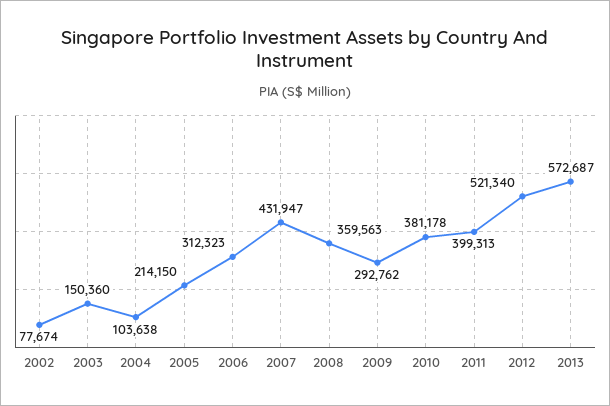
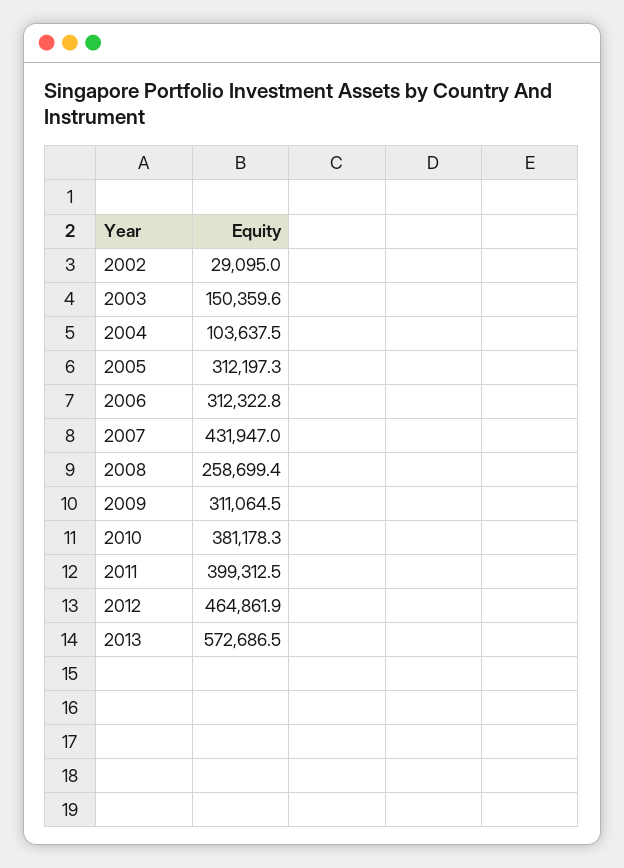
  {
-   "2002": 77674,
+   "2002": 29095,
    "2003": 150359.6,
    "2004": 103637.5,
-   "2005": 214150,
+   "2005": 312197.3,
    "2006": 312322.8,
    "2007": 431947,
-   "2008": 359563,
+   "2008": 258699.4,
-   "2009": 292762,
+   "2009": 311064.5,
    "2010": 381178.3,
    "2011": 399312.5,
-   "2012": 521340,
+   "2012": 464861.9,
    "2013": 572686.5
  }

